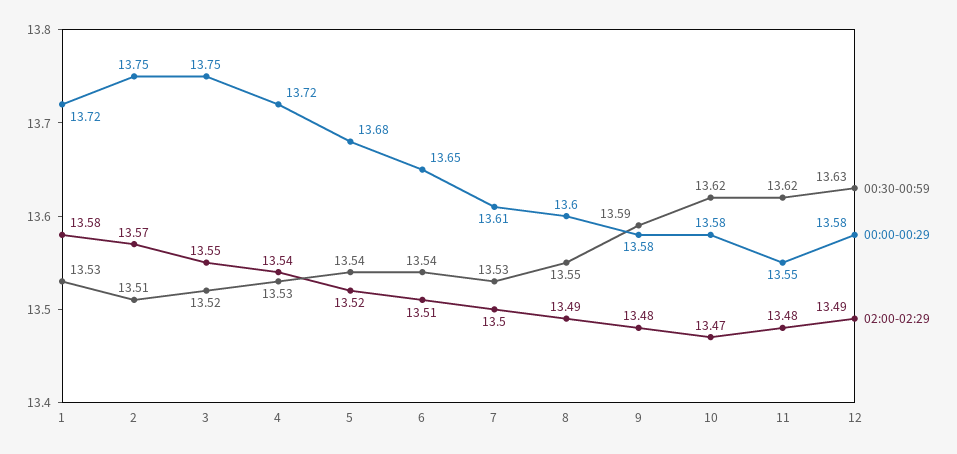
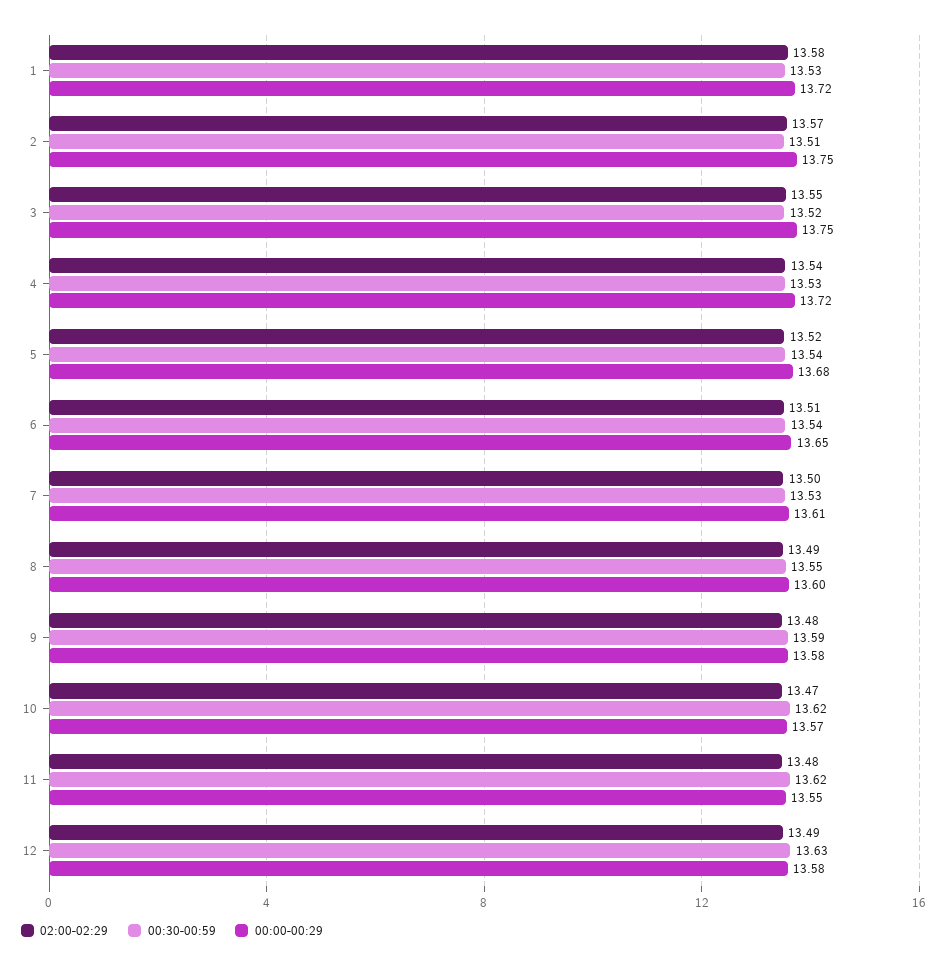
  {
    "00:30-00:59": {
      "1": 13.53,
      "2": 13.51,
      "3": 13.52,
      "4": 13.53,
      "5": 13.54,
      "6": 13.54,
      "7": 13.53,
      "8": 13.55,
      "9": 13.59,
      "10": 13.62,
      "11": 13.62,
      "12": 13.63
    },
    "00:00-00:29": {
      "1": 13.72,
      "2": 13.75,
      "3": 13.75,
      "4": 13.72,
      "5": 13.68,
      "6": 13.65,
      "7": 13.61,
      "8": 13.6,
      "9": 13.58,
-     "10": 13.58,
+     "10": 13.57,
      "11": 13.55,
      "12": 13.58
    },
    "02:00-02:29": {
      "1": 13.58,
      "2": 13.57,
      "3": 13.55,
      "4": 13.54,
      "5": 13.52,
      "6": 13.51,
      "7": 13.5,
      "8": 13.49,
      "9": 13.48,
      "10": 13.47,
      "11": 13.48,
      "12": 13.49
    }
  }

